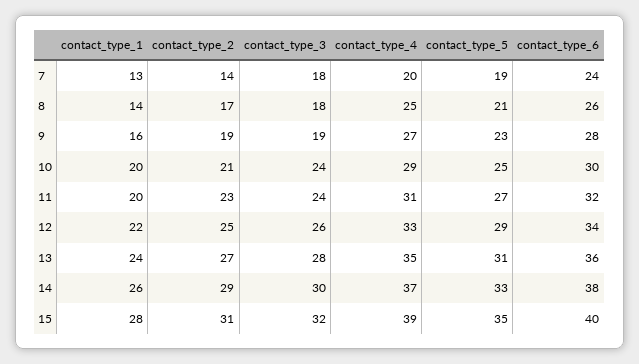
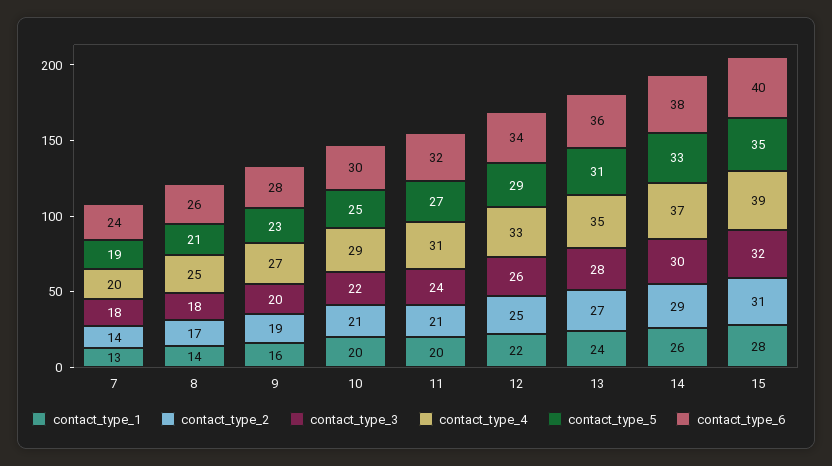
  {
    "contact_type_1": {
      "7": 13,
      "8": 14,
      "9": 16,
      "10": 20,
      "11": 20,
      "12": 22,
      "13": 24,
      "14": 26,
      "15": 28
    },
    "contact_type_2": {
      "7": 14,
      "8": 17,
      "9": 19,
      "10": 21,
-     "11": 23,
+     "11": 21,
      "12": 25,
      "13": 27,
      "14": 29,
      "15": 31
    },
    "contact_type_3": {
      "7": 18,
      "8": 18,
-     "9": 19,
+     "9": 20,
-     "10": 24,
+     "10": 22,
      "11": 24,
      "12": 26,
      "13": 28,
      "14": 30,
      "15": 32
    },
    "contact_type_4": {
      "7": 20,
      "8": 25,
      "9": 27,
      "10": 29,
      "11": 31,
      "12": 33,
      "13": 35,
      "14": 37,
      "15": 39
    },
    "contact_type_5": {
      "7": 19,
      "8": 21,
      "9": 23,
      "10": 25,
      "11": 27,
      "12": 29,
      "13": 31,
      "14": 33,
      "15": 35
    },
    "contact_type_6": {
      "7": 24,
      "8": 26,
      "9": 28,
      "10": 30,
      "11": 32,
      "12": 34,
      "13": 36,
      "14": 38,
      "15": 40
    }
  }

